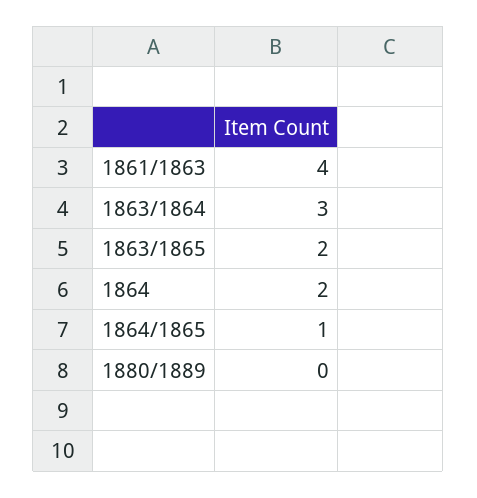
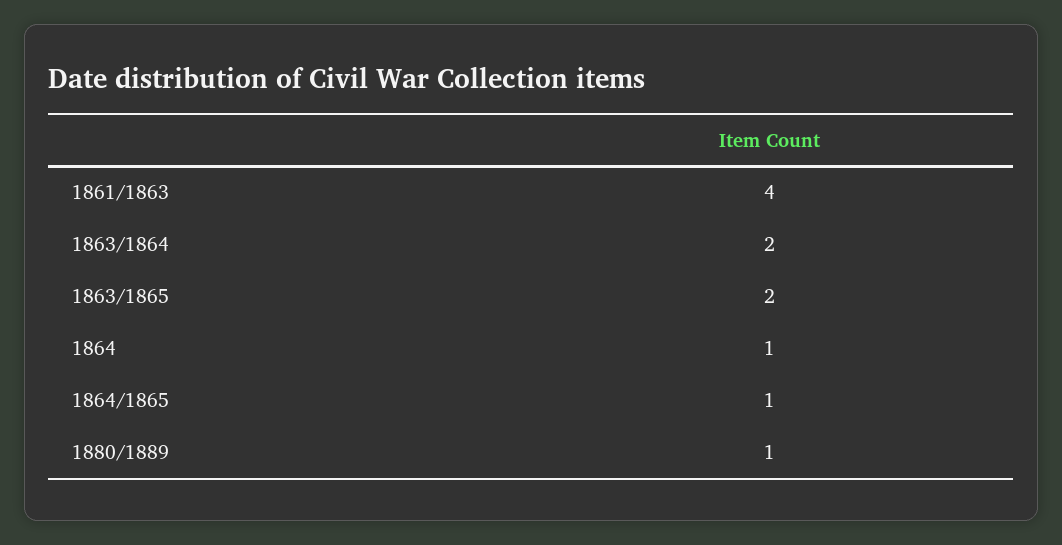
  {
    "1861/1863": 4,
-   "1863/1864": 3,
+   "1863/1864": 2,
    "1863/1865": 2,
-   "1864": 2,
+   "1864": 1,
    "1864/1865": 1,
-   "1880/1889": 0
+   "1880/1889": 1
  }

